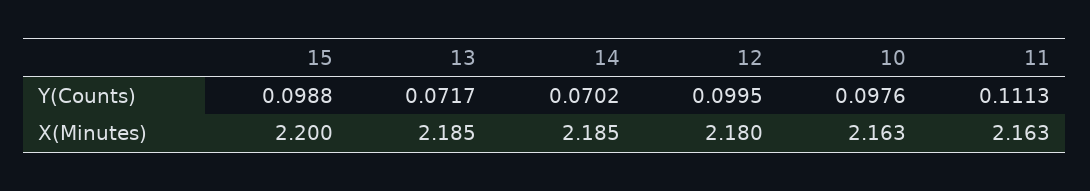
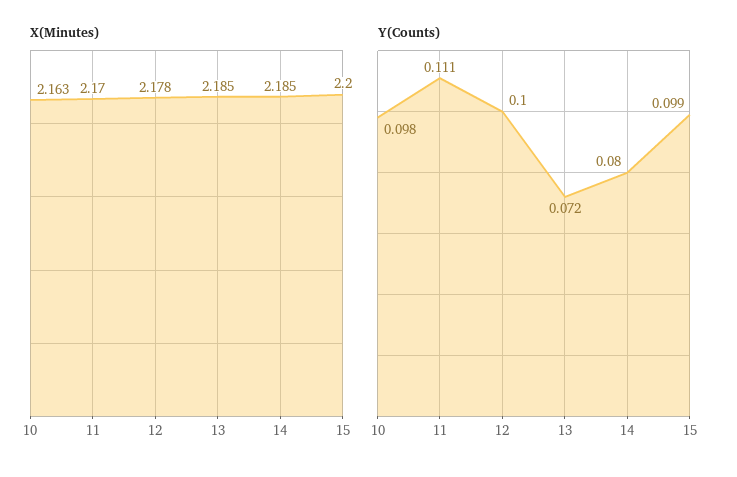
  {
    "Y(Counts)": {
      "15": 0.0988,
      "13": 0.0717,
-     "14": 0.0702,
+     "14": 0.08,
      "12": 0.0995,
      "10": 0.0976,
      "11": 0.1113
    },
    "X(Minutes)": {
      "15": 2.2,
      "13": 2.185,
      "14": 2.185,
-     "12": 2.18,
+     "12": 2.178,
      "10": 2.163,
-     "11": 2.163
+     "11": 2.17
    }
  }

